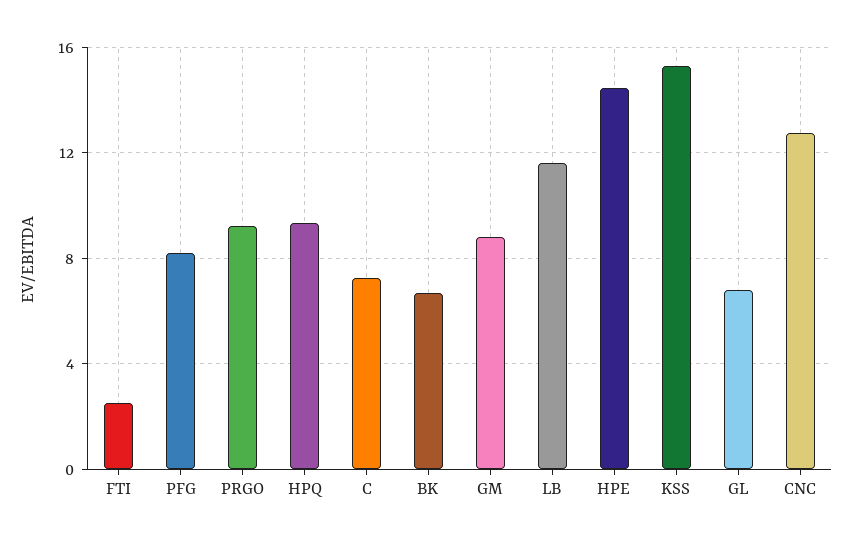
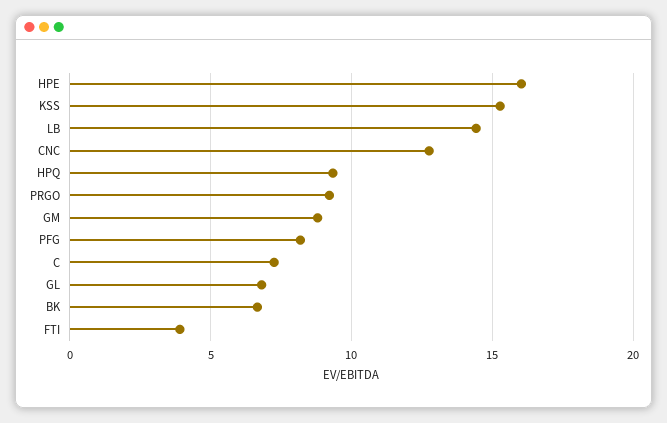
  {
-   "FTI": 2.5,
+   "FTI": 4,
    "PFG": 8,
    "PRGO": 9,
    "HPQ": 9.5,
    "C": 7.5,
    "BK": 6.5,
    "GM": 9,
-   "LB": 11.5,
+   "LB": 14.5,
-   "HPE": 14.5,
+   "HPE": 16,
    "KSS": 15.5,
    "GL": 7,
    "CNC": 13
  }

